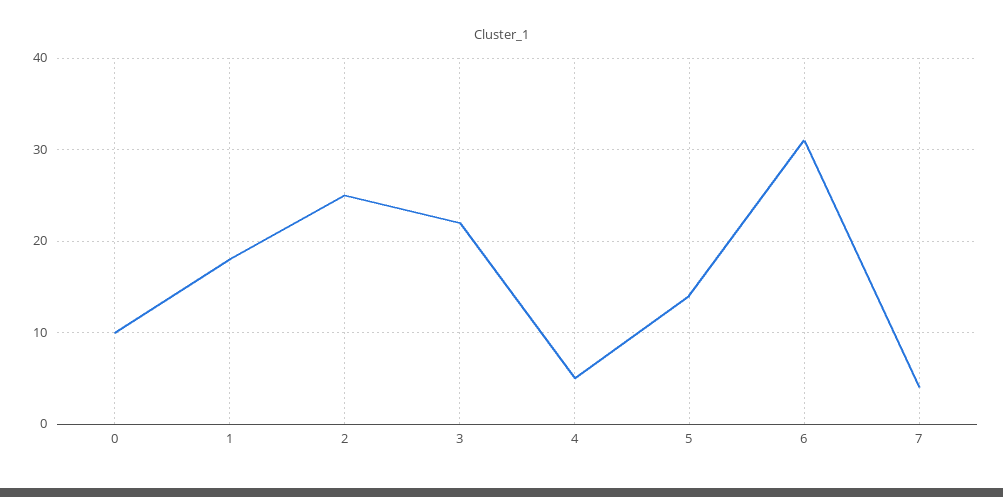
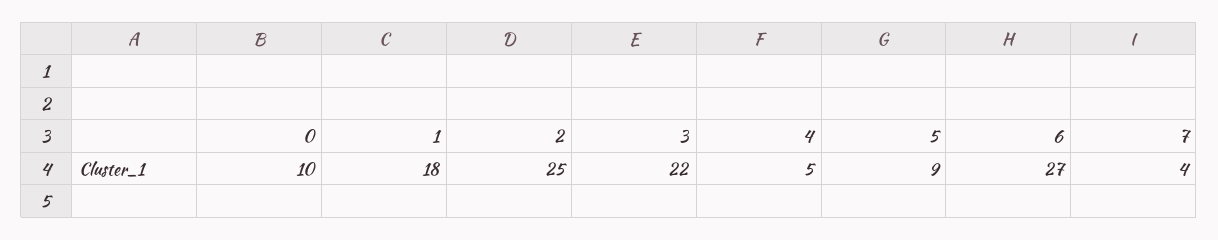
  {
    "0": 10,
    "1": 18,
    "2": 25,
    "3": 22,
    "4": 5,
-   "5": 14,
+   "5": 9,
-   "6": 31,
+   "6": 27,
    "7": 4
  }

